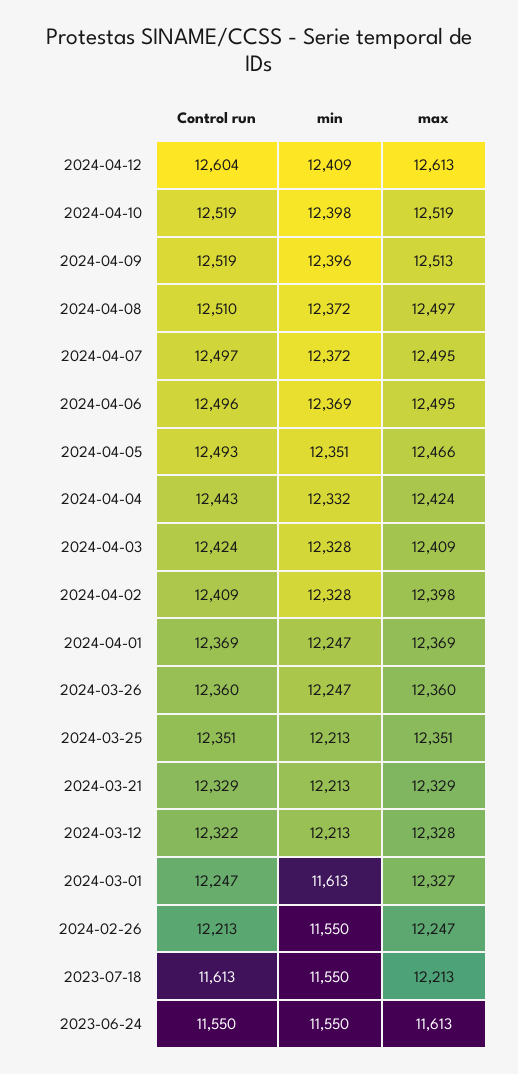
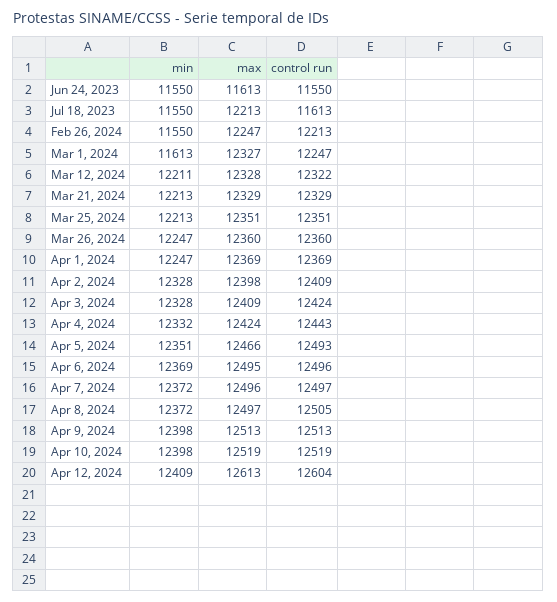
  {
    "Control run": {
      "2024-04-12": 12604,
      "2024-04-10": 12519,
-     "2024-04-09": 12519,
+     "2024-04-09": 12513,
-     "2024-04-08": 12510,
+     "2024-04-08": 12505,
      "2024-04-07": 12497,
      "2024-04-06": 12496,
      "2024-04-05": 12493,
      "2024-04-04": 12443,
      "2024-04-03": 12424,
      "2024-04-02": 12409,
      "2024-04-01": 12369,
      "2024-03-26": 12360,
      "2024-03-25": 12351,
      "2024-03-21": 12329,
      "2024-03-12": 12322,
      "2024-03-01": 12247,
      "2024-02-26": 12213,
      "2023-07-18": 11613,
      "2023-06-24": 11550
    },
    "min": {
      "2024-04-12": 12409,
      "2024-04-10": 12398,
-     "2024-04-09": 12396,
+     "2024-04-09": 12398,
      "2024-04-08": 12372,
      "2024-04-07": 12372,
      "2024-04-06": 12369,
      "2024-04-05": 12351,
      "2024-04-04": 12332,
      "2024-04-03": 12328,
      "2024-04-02": 12328,
      "2024-04-01": 12247,
      "2024-03-26": 12247,
      "2024-03-25": 12213,
      "2024-03-21": 12213,
-     "2024-03-12": 12213,
+     "2024-03-12": 12211,
      "2024-03-01": 11613,
      "2024-02-26": 11550,
      "2023-07-18": 11550,
      "2023-06-24": 11550
    },
    "max": {
      "2024-04-12": 12613,
      "2024-04-10": 12519,
      "2024-04-09": 12513,
      "2024-04-08": 12497,
-     "2024-04-07": 12495,
+     "2024-04-07": 12496,
      "2024-04-06": 12495,
      "2024-04-05": 12466,
      "2024-04-04": 12424,
      "2024-04-03": 12409,
      "2024-04-02": 12398,
      "2024-04-01": 12369,
      "2024-03-26": 12360,
      "2024-03-25": 12351,
      "2024-03-21": 12329,
      "2024-03-12": 12328,
      "2024-03-01": 12327,
      "2024-02-26": 12247,
      "2023-07-18": 12213,
      "2023-06-24": 11613
    }
  }

